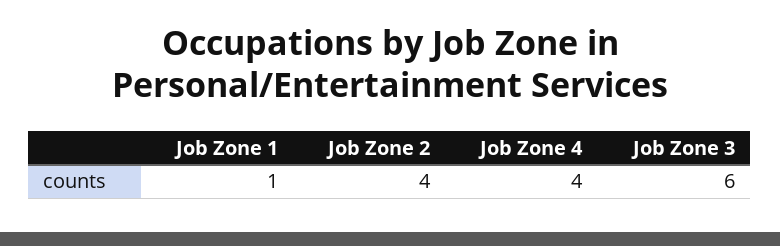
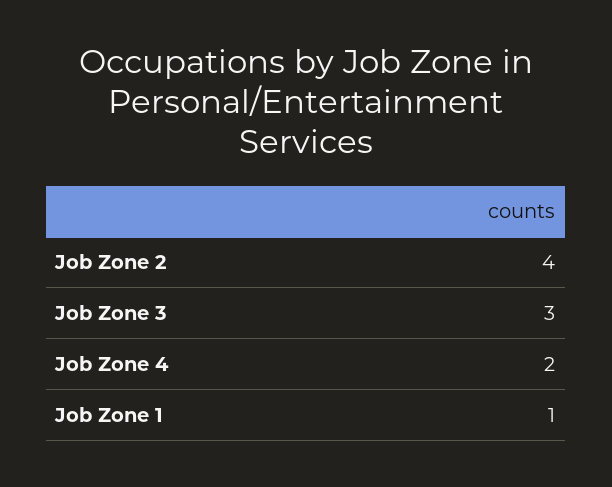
  {
    "Job Zone 1": 1,
    "Job Zone 2": 4,
-   "Job Zone 4": 4,
+   "Job Zone 4": 2,
-   "Job Zone 3": 6
+   "Job Zone 3": 3
  }

